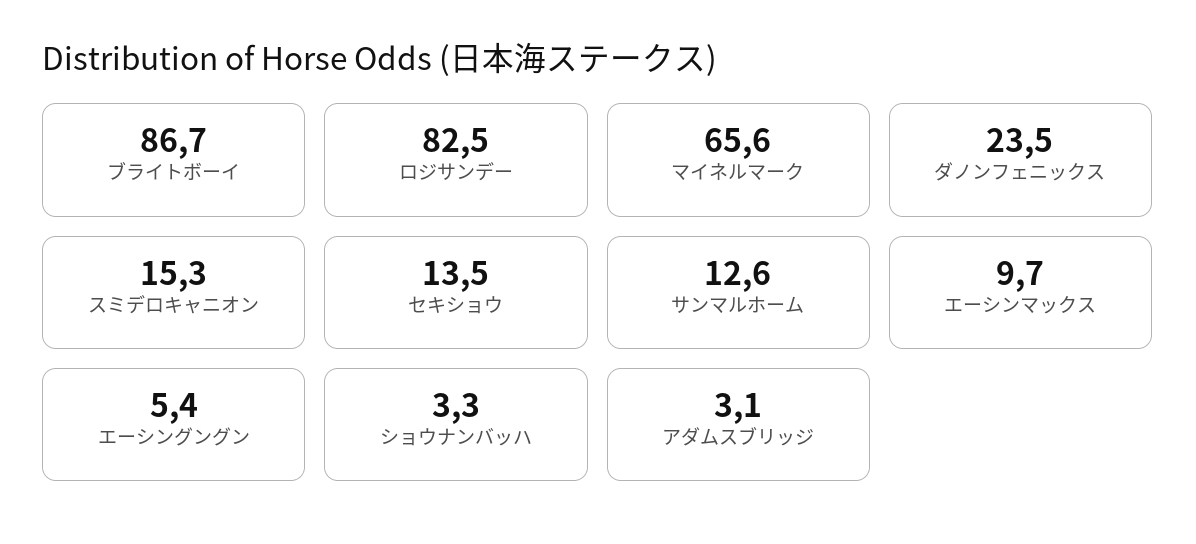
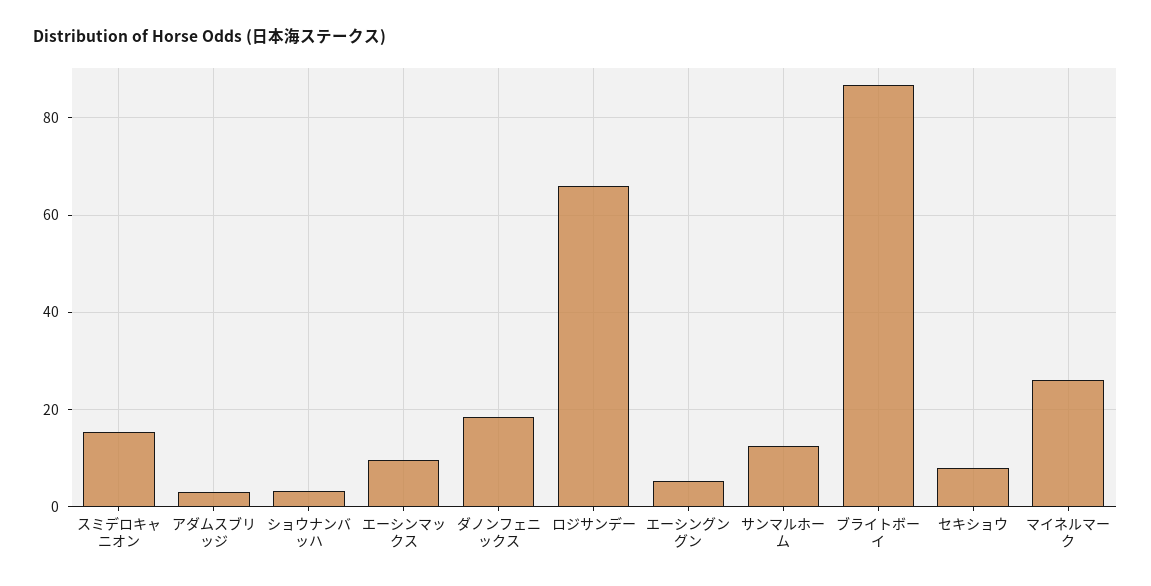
  {
    "ブライトボーイ": 86.7,
-   "ロジサンデー": 82.5,
+   "ロジサンデー": 66,
-   "マイネルマーク": 65.6,
+   "マイネルマーク": 26,
-   "ダノンフェニックス": 23.5,
+   "ダノンフェニックス": 18,
    "スミデロキャニオン": 15.3,
-   "セキショウ": 13.5,
+   "セキショウ": 8,
    "サンマルホーム": 12.6,
    "エーシンマックス": 9.7,
    "エーシングングン": 5.4,
    "ショウナンバッハ": 3.3,
    "アダムスブリッジ": 3.1
  }

